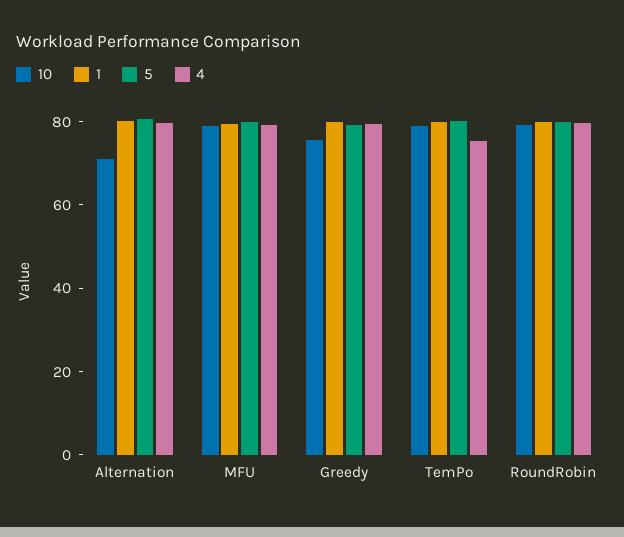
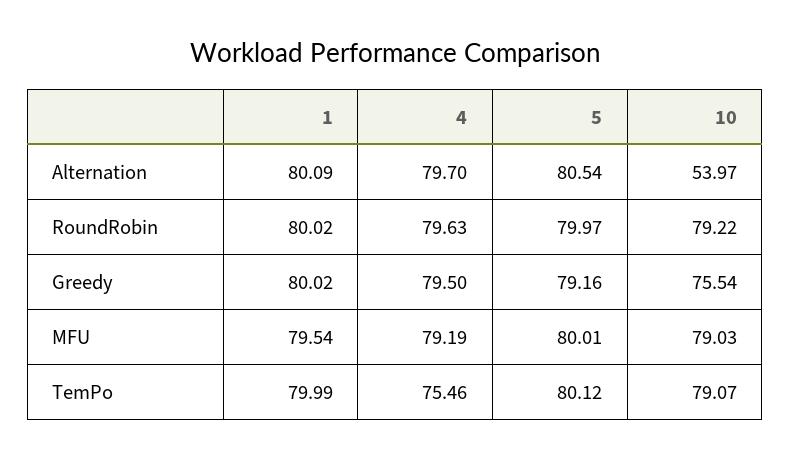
  {
    "10": {
-     "Alternation": 70,
+     "Alternation": 53.97,
      "MFU": 79.03,
      "Greedy": 75.54,
      "TemPo": 79.07,
      "RoundRobin": 79.22
    },
    "1": {
      "Alternation": 80.09,
      "MFU": 79.54,
      "Greedy": 80.02,
      "TemPo": 79.99,
      "RoundRobin": 80.02
    },
    "5": {
      "Alternation": 80.54,
      "MFU": 80.01,
      "Greedy": 79.16,
      "TemPo": 80.12,
      "RoundRobin": 79.97
    },
    "4": {
      "Alternation": 79.7,
      "MFU": 79.19,
      "Greedy": 79.5,
      "TemPo": 75.46,
      "RoundRobin": 79.63
    }
  }

